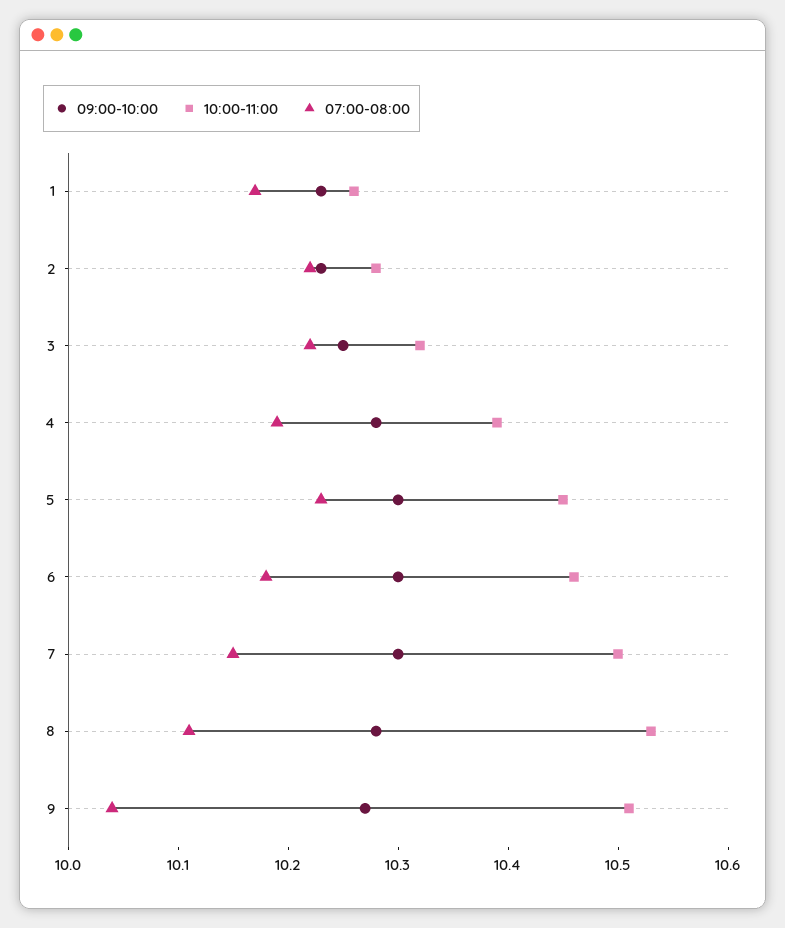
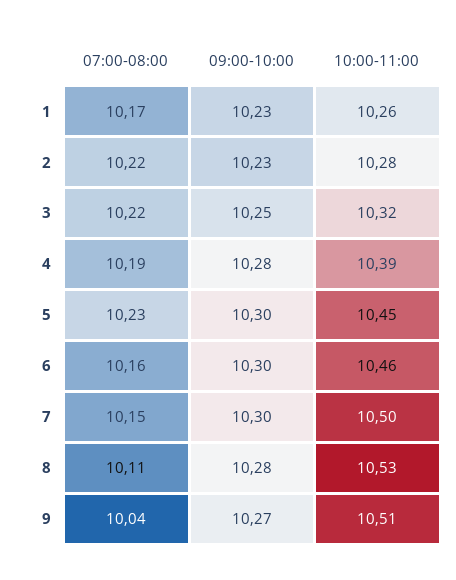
  {
    "09:00-10:00": {
      "1": 10.23,
      "2": 10.23,
      "3": 10.25,
      "4": 10.28,
      "5": 10.3,
      "6": 10.3,
      "7": 10.3,
      "8": 10.28,
      "9": 10.27
    },
    "10:00-11:00": {
      "1": 10.26,
      "2": 10.28,
      "3": 10.32,
      "4": 10.39,
      "5": 10.45,
      "6": 10.46,
      "7": 10.5,
      "8": 10.53,
      "9": 10.51
    },
    "07:00-08:00": {
      "1": 10.17,
      "2": 10.22,
      "3": 10.22,
      "4": 10.19,
      "5": 10.23,
-     "6": 10.18,
+     "6": 10.16,
      "7": 10.15,
      "8": 10.11,
      "9": 10.04
    }
  }

